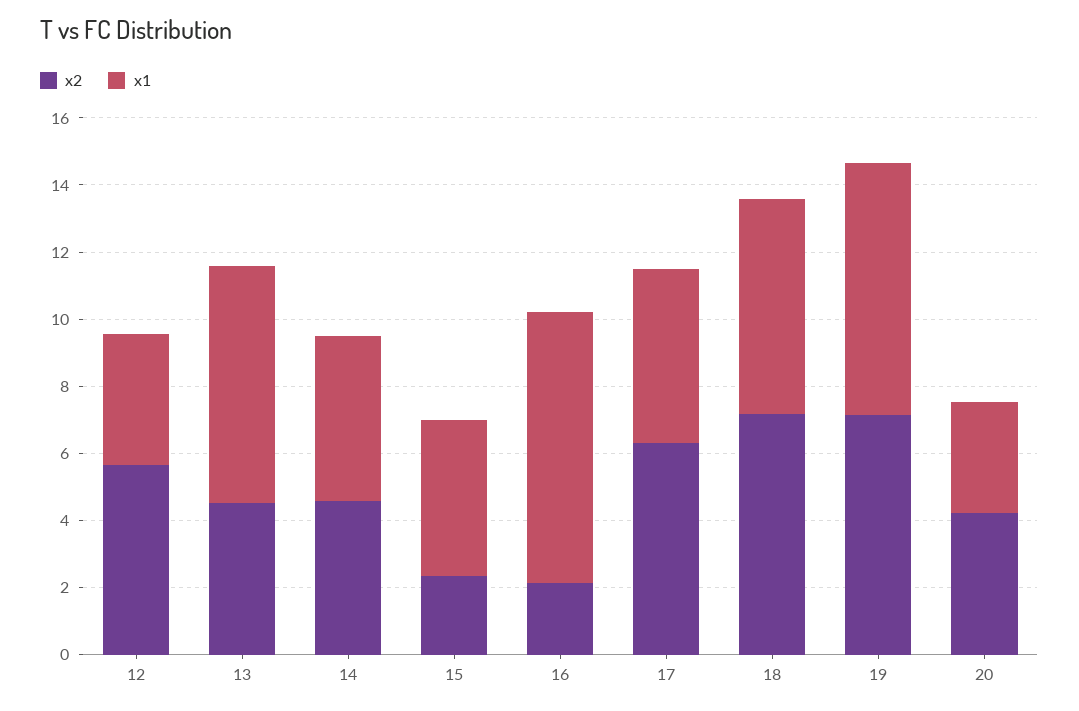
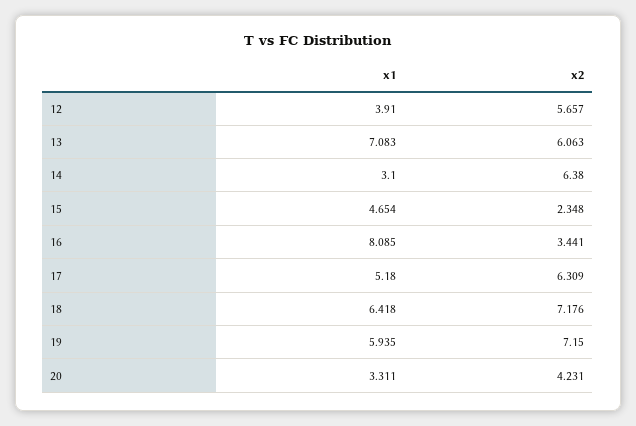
  {
    "x2": {
      "12": 5.657,
-     "13": 4.5,
+     "13": 6.063,
-     "14": 4.5,
+     "14": 6.38,
      "15": 2.348,
-     "16": 2,
+     "16": 3.441,
      "17": 6.309,
      "18": 7.176,
      "19": 7.15,
      "20": 4.231
    },
    "x1": {
      "12": 3.91,
      "13": 7.083,
-     "14": 5,
+     "14": 3.1,
      "15": 4.654,
      "16": 8.085,
      "17": 5.18,
      "18": 6.418,
-     "19": 7.5,
+     "19": 5.935,
      "20": 3.311
    }
  }

